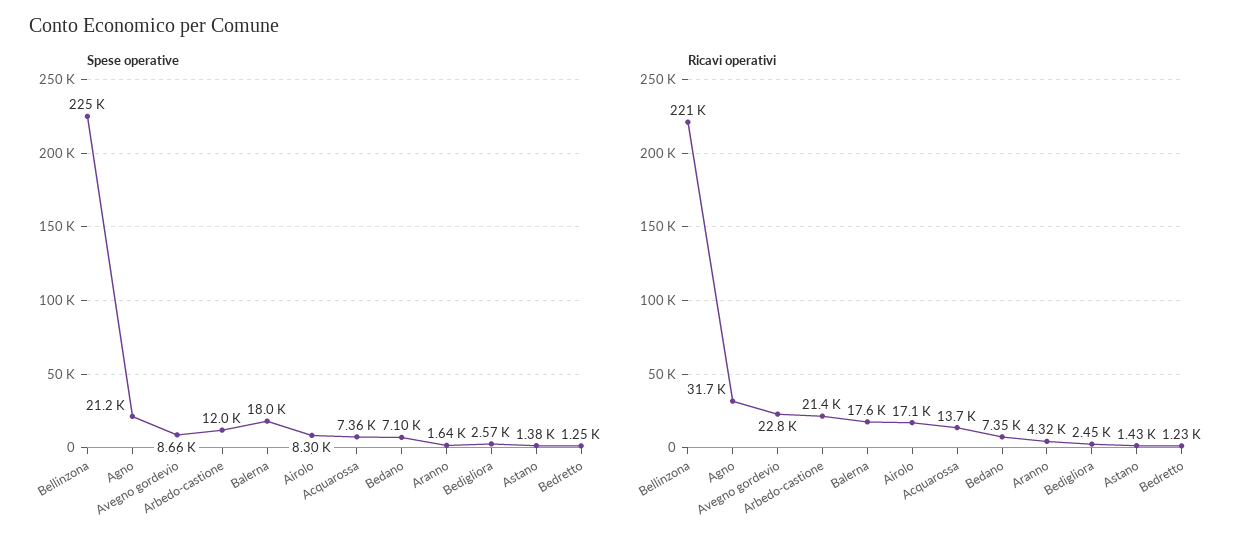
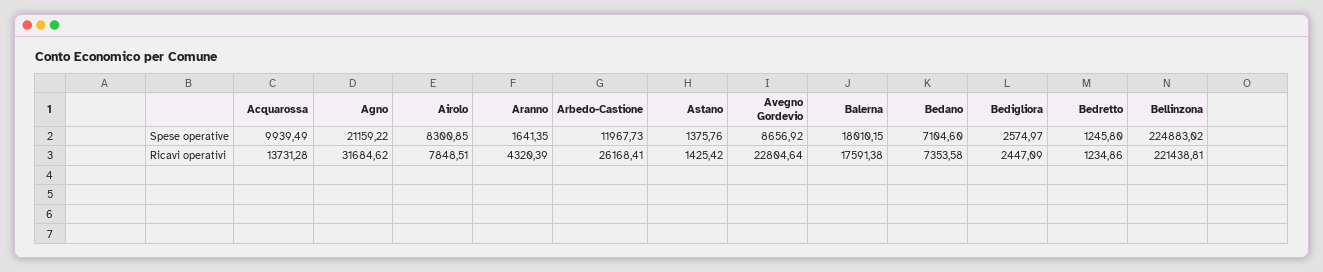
  {
    "Spese operative": {
      "Bellinzona": 224883.02,
      "Agno": 21159.22,
      "Avegno gordevio": 8656.92,
      "Arbedo-castione": 11967.73,
      "Balerna": 18010.15,
      "Airolo": 8300.85,
-     "Acquarossa": 7360,
+     "Acquarossa": 9939.49,
      "Bedano": 7104.6,
      "Aranno": 1641.35,
      "Bedigliora": 2574.97,
      "Astano": 1375.76,
      "Bedretto": 1245.8
    },
    "Ricavi operativi": {
      "Bellinzona": 221438.81,
      "Agno": 31684.62,
      "Avegno gordevio": 22804.64,
-     "Arbedo-castione": 21400,
+     "Arbedo-castione": 26168.41,
      "Balerna": 17591.38,
-     "Airolo": 17100,
+     "Airolo": 7848.51,
      "Acquarossa": 13731.28,
      "Bedano": 7353.58,
      "Aranno": 4320.39,
      "Bedigliora": 2447.09,
      "Astano": 1425.42,
      "Bedretto": 1234.86
    }
  }

